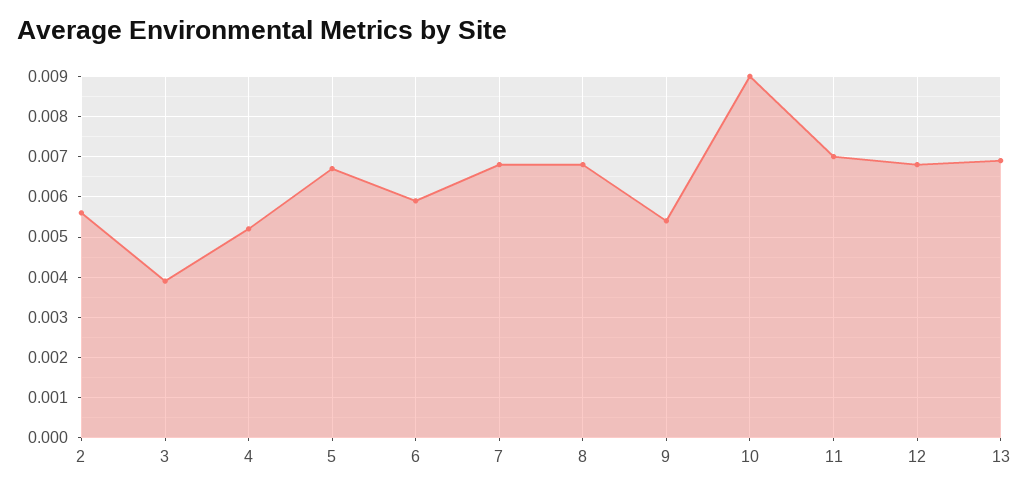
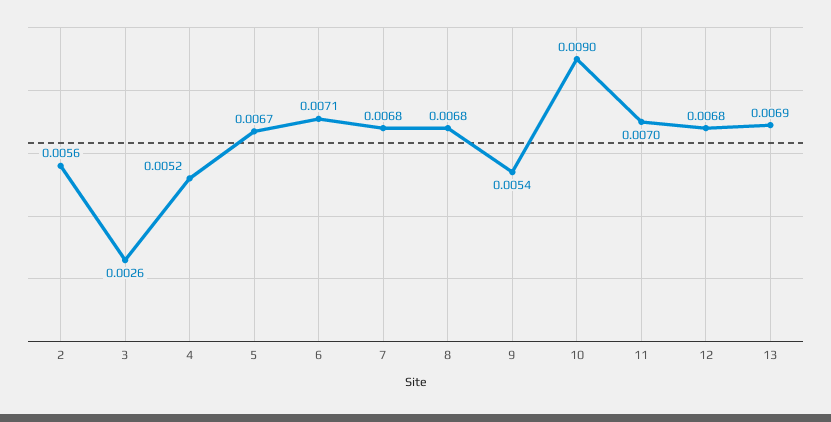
  {
    "2": 0.0056,
-   "3": 0.004,
+   "3": 0.0026,
    "4": 0.0052,
    "5": 0.0067,
-   "6": 0.006,
+   "6": 0.0071,
    "7": 0.0068,
    "8": 0.0068,
    "9": 0.0054,
    "10": 0.009,
    "11": 0.007,
    "12": 0.0068,
    "13": 0.0069
  }

